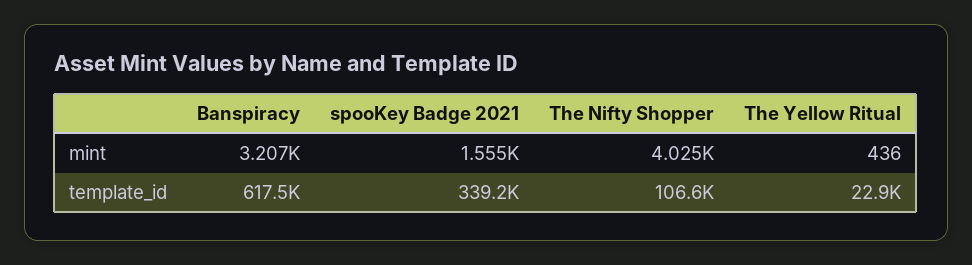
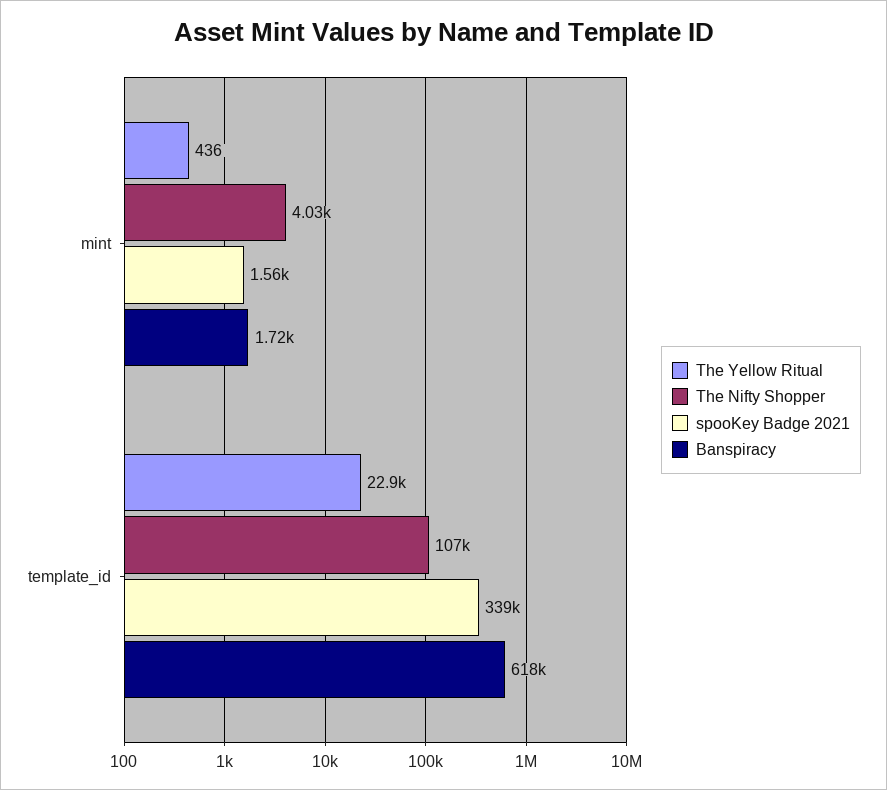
  {
    "Banspiracy": {
-     "mint": 3207,
+     "mint": 1720,
      "template_id": 617500
    },
    "spooKey Badge 2021": {
      "mint": 1555,
      "template_id": 339200
    },
    "The Nifty Shopper": {
      "mint": 4025,
      "template_id": 106600
    },
    "The Yellow Ritual": {
      "mint": 436,
      "template_id": 22900
    }
  }

